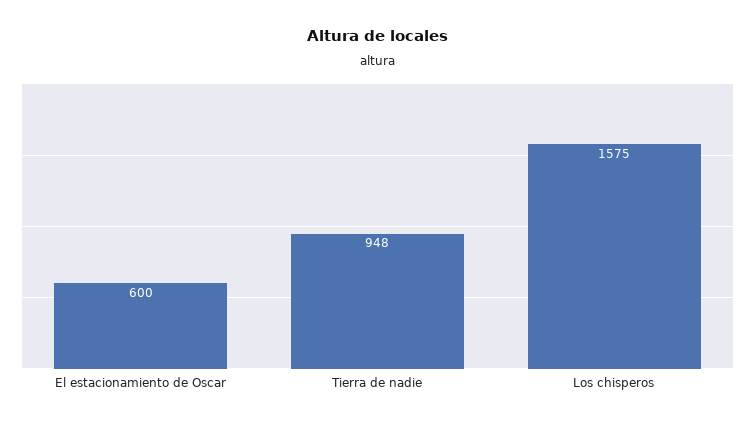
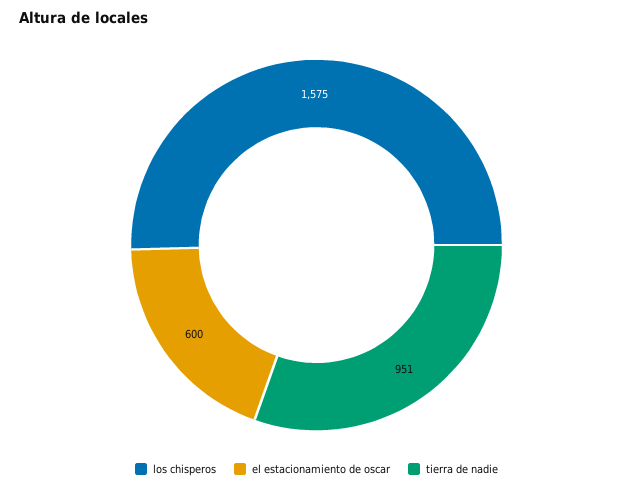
  {
    "El estacionamiento de Oscar": 600,
-   "Tierra de nadie": 948,
+   "Tierra de nadie": 951,
    "Los chisperos": 1575
  }

